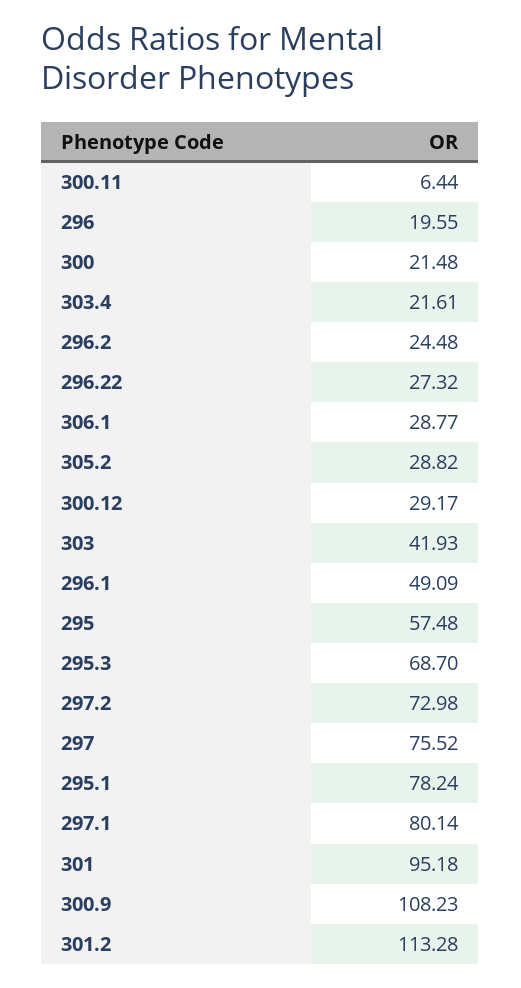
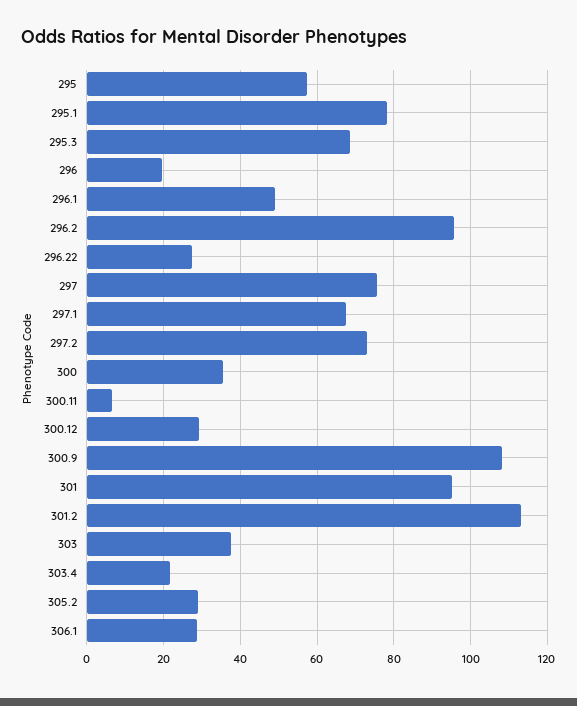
  {
    "300.11": 6.44,
    "296": 19.55,
-   "300": 21.48,
+   "300": 36,
    "303.4": 21.61,
-   "296.2": 24.48,
+   "296.2": 96,
    "296.22": 27.32,
    "306.1": 28.77,
    "305.2": 28.82,
    "300.12": 29.17,
-   "303": 41.93,
+   "303": 38,
    "296.1": 49.09,
    "295": 57.48,
    "295.3": 68.7,
    "297.2": 72.98,
    "297": 75.52,
    "295.1": 78.24,
-   "297.1": 80.14,
+   "297.1": 68,
    "301": 95.18,
    "300.9": 108.23,
    "301.2": 113.28
  }

